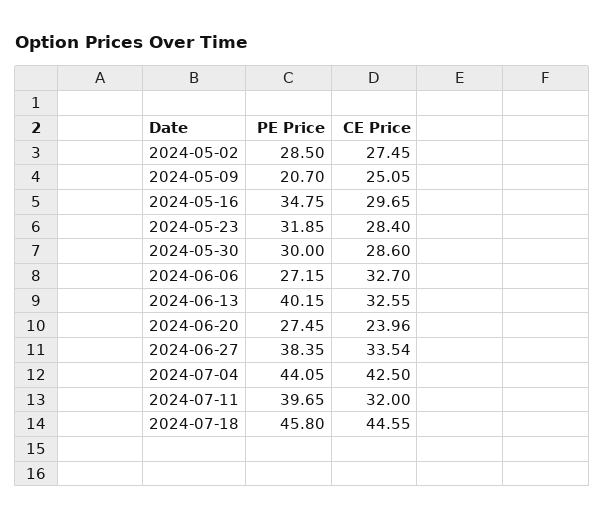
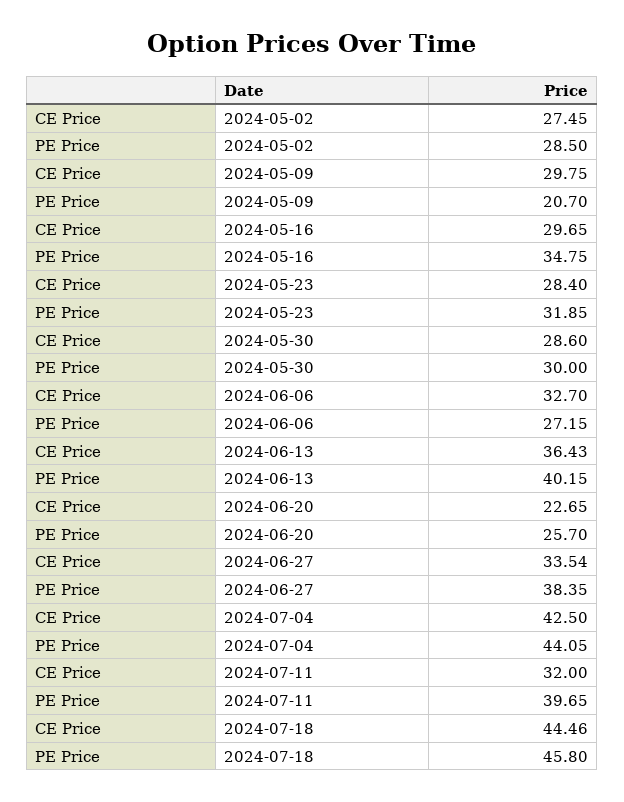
  {
    "PE Price": {
      "2024-05-02": 28.5,
      "2024-05-09": 20.7,
      "2024-05-16": 34.75,
      "2024-05-23": 31.85,
      "2024-05-30": 30,
      "2024-06-06": 27.15,
      "2024-06-13": 40.15,
-     "2024-06-20": 27.45,
+     "2024-06-20": 25.7,
      "2024-06-27": 38.35,
      "2024-07-04": 44.05,
      "2024-07-11": 39.65,
      "2024-07-18": 45.8
    },
    "CE Price": {
      "2024-05-02": 27.45,
-     "2024-05-09": 25.05,
+     "2024-05-09": 29.75,
      "2024-05-16": 29.65,
      "2024-05-23": 28.4,
      "2024-05-30": 28.6,
      "2024-06-06": 32.7,
-     "2024-06-13": 32.55,
+     "2024-06-13": 36.43,
-     "2024-06-20": 23.96,
+     "2024-06-20": 22.65,
      "2024-06-27": 33.54,
      "2024-07-04": 42.5,
      "2024-07-11": 32,
-     "2024-07-18": 44.55
+     "2024-07-18": 44.46
    }
  }

